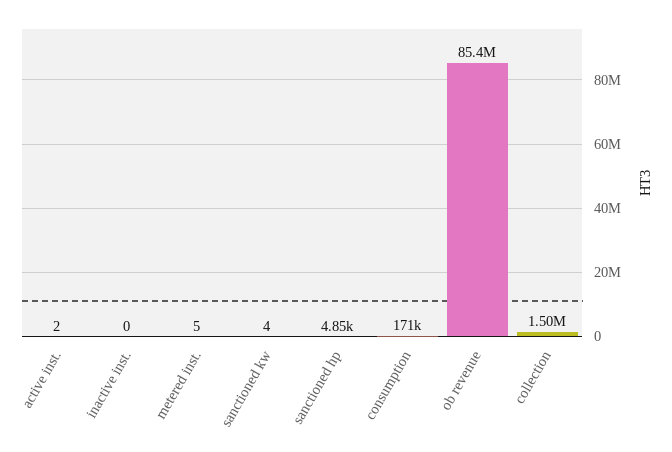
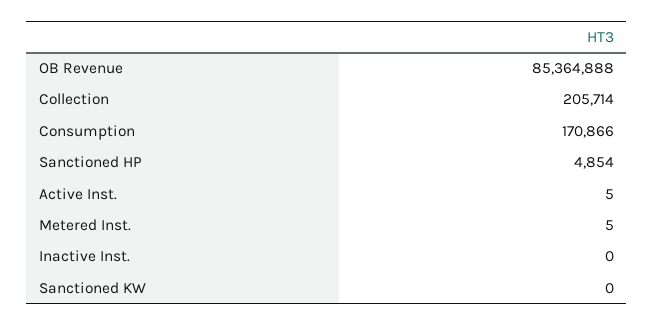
  {
-   "active inst.": 2,
+   "active inst.": 5,
    "inactive inst.": 0,
    "metered inst.": 5,
-   "sanctioned kw": 4,
+   "sanctioned kw": 0,
    "sanctioned hp": 4854,
    "consumption": 170866,
    "ob revenue": 85364888,
-   "collection": 1500000
+   "collection": 205714
  }

